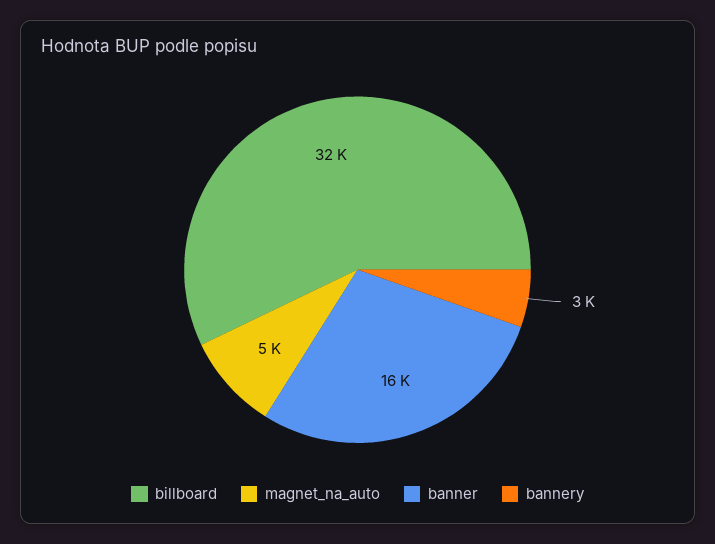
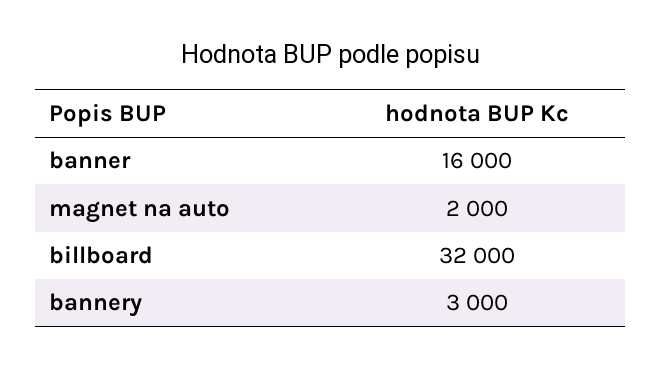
  {
    "billboard": 32000,
-   "magnet_na_auto": 5000,
+   "magnet_na_auto": 2000,
    "banner": 16000,
    "bannery": 3000
  }

